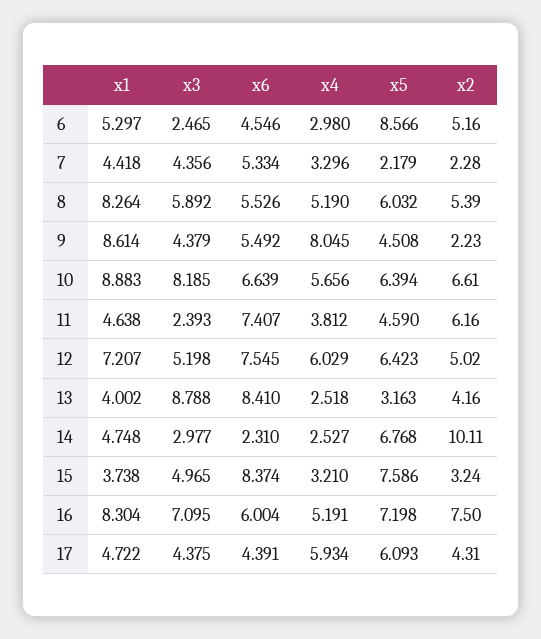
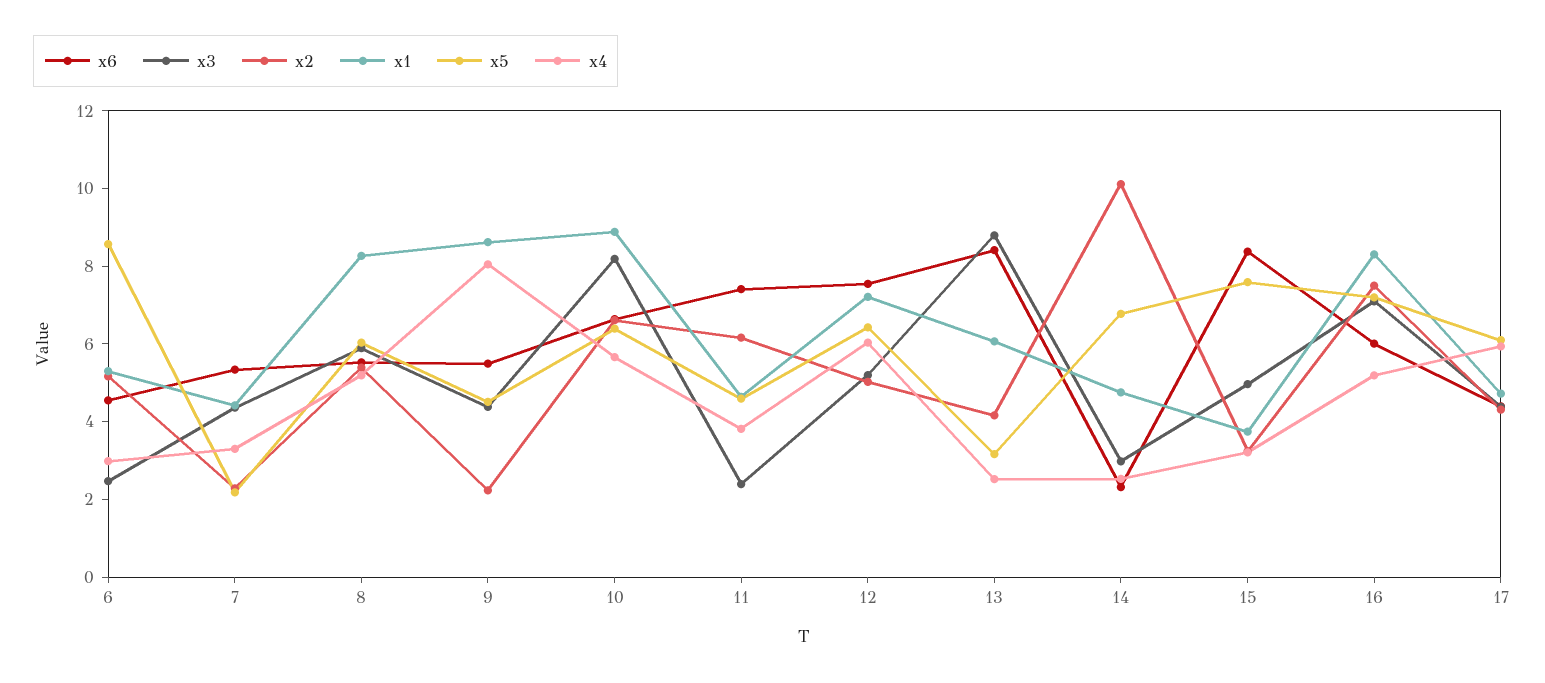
  {
    "x1": {
      "6": 5.297,
      "7": 4.418,
      "8": 8.264,
      "9": 8.614,
      "10": 8.883,
      "11": 4.638,
      "12": 7.207,
-     "13": 4.002,
+     "13": 6,
      "14": 4.748,
      "15": 3.738,
      "16": 8.304,
      "17": 4.722
    },
    "x3": {
      "6": 2.465,
      "7": 4.356,
      "8": 5.892,
      "9": 4.379,
      "10": 8.185,
      "11": 2.393,
      "12": 5.198,
      "13": 8.788,
      "14": 2.977,
      "15": 4.965,
      "16": 7.095,
      "17": 4.375
    },
    "x6": {
      "6": 4.546,
      "7": 5.334,
      "8": 5.526,
      "9": 5.492,
      "10": 6.639,
      "11": 7.407,
      "12": 7.545,
      "13": 8.41,
      "14": 2.31,
      "15": 8.374,
      "16": 6.004,
      "17": 4.391
    },
    "x4": {
      "6": 2.98,
      "7": 3.296,
      "8": 5.19,
      "9": 8.045,
      "10": 5.656,
      "11": 3.812,
      "12": 6.029,
      "13": 2.518,
      "14": 2.527,
      "15": 3.21,
      "16": 5.191,
      "17": 5.934
    },
    "x5": {
      "6": 8.566,
      "7": 2.179,
      "8": 6.032,
      "9": 4.508,
      "10": 6.394,
      "11": 4.59,
      "12": 6.423,
      "13": 3.163,
      "14": 6.768,
      "15": 7.586,
      "16": 7.198,
      "17": 6.093
    },
    "x2": {
      "6": 5.16,
      "7": 2.28,
      "8": 5.39,
      "9": 2.23,
      "10": 6.61,
      "11": 6.16,
      "12": 5.02,
      "13": 4.16,
      "14": 10.11,
      "15": 3.24,
      "16": 7.5,
      "17": 4.31
    }
  }

